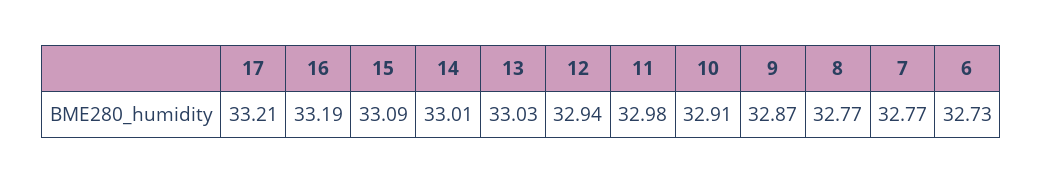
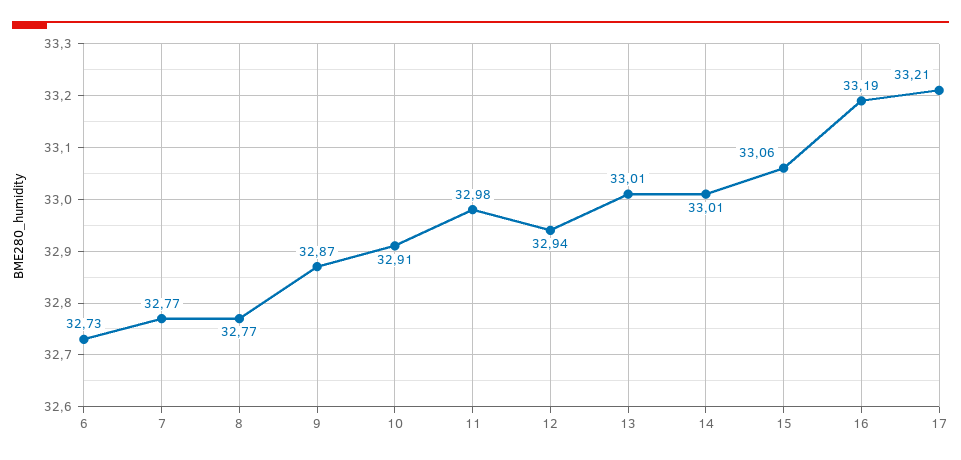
  {
    "17": 33.21,
    "16": 33.19,
-   "15": 33.09,
+   "15": 33.06,
    "14": 33.01,
-   "13": 33.03,
+   "13": 33.01,
    "12": 32.94,
    "11": 32.98,
    "10": 32.91,
    "9": 32.87,
    "8": 32.77,
    "7": 32.77,
    "6": 32.73
  }

